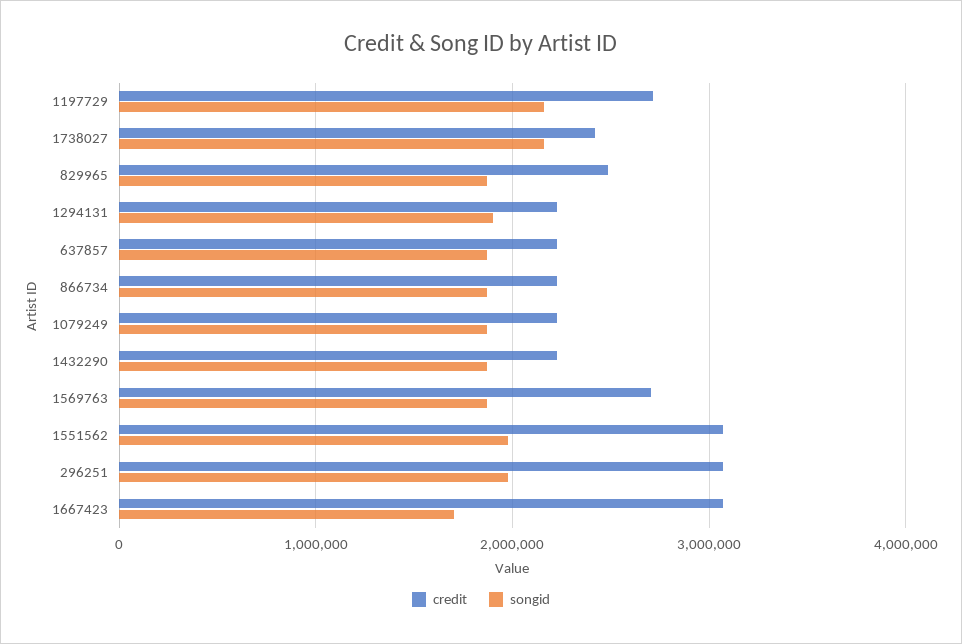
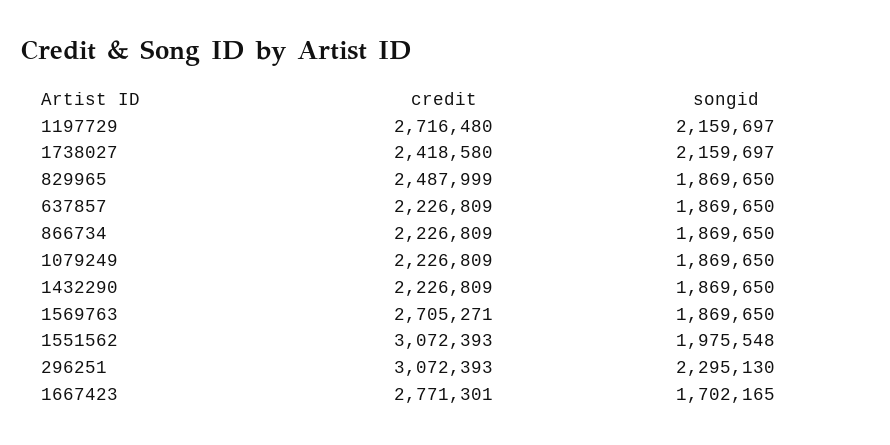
  {
    "credit": {
      "1197729": 2716480,
      "1738027": 2418580,
      "829965": 2487999,
-     "1294131": 2200000,
      "637857": 2226809,
      "866734": 2226809,
      "1079249": 2226809,
      "1432290": 2226809,
      "1569763": 2705271,
      "1551562": 3072393,
      "296251": 3072393,
-     "1667423": 3100000
+     "1667423": 2771301
    },
    "songid": {
      "1197729": 2159697,
      "1738027": 2159697,
      "829965": 1869650,
-     "1294131": 1900000,
      "637857": 1869650,
      "866734": 1869650,
      "1079249": 1869650,
      "1432290": 1869650,
      "1569763": 1869650,
      "1551562": 1975548,
-     "296251": 2000000,
+     "296251": 2295130,
      "1667423": 1702165
    }
  }

